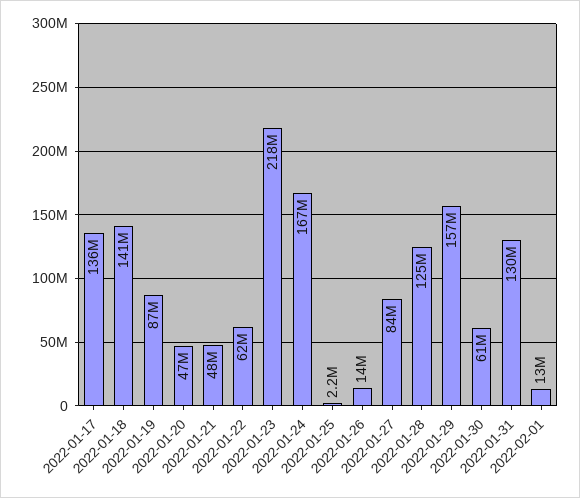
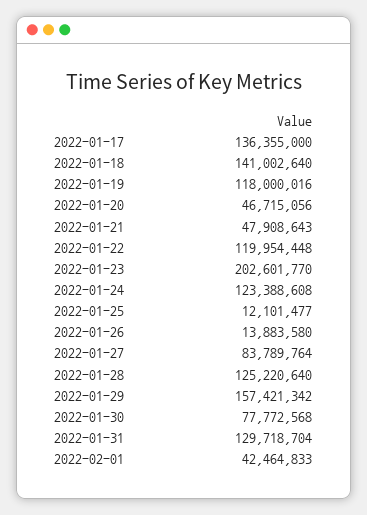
  {
    "2022-01-17": 136355000,
    "2022-01-18": 141002640,
-   "2022-01-19": 87000000,
+   "2022-01-19": 118000016,
    "2022-01-20": 46715056,
    "2022-01-21": 47908643,
-   "2022-01-22": 62000000,
+   "2022-01-22": 119954448,
-   "2022-01-23": 218000000,
+   "2022-01-23": 202601770,
-   "2022-01-24": 167000000,
+   "2022-01-24": 123388608,
-   "2022-01-25": 2200000,
+   "2022-01-25": 12101477,
    "2022-01-26": 13883580,
    "2022-01-27": 83789764,
    "2022-01-28": 125220640,
    "2022-01-29": 157421342,
-   "2022-01-30": 61000000,
+   "2022-01-30": 77772568,
    "2022-01-31": 129718704,
-   "2022-02-01": 13000000
+   "2022-02-01": 42464833
  }

